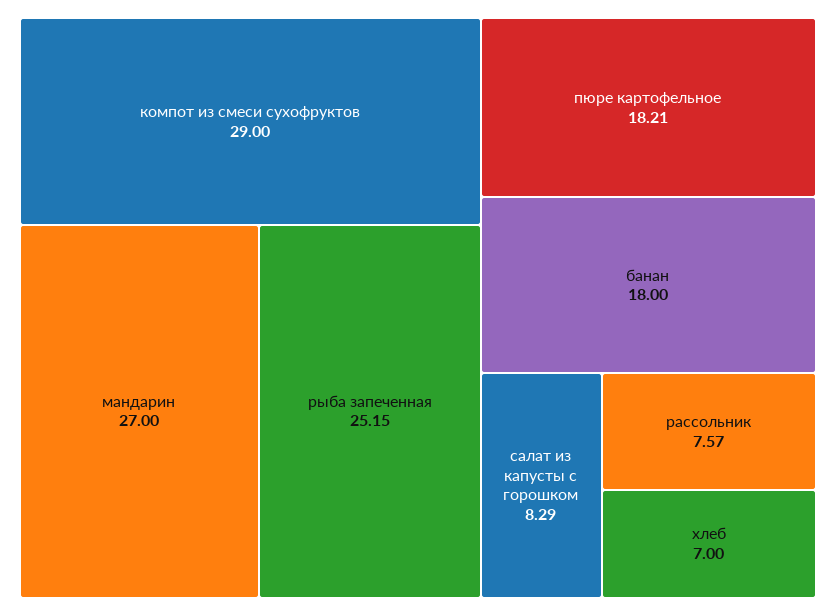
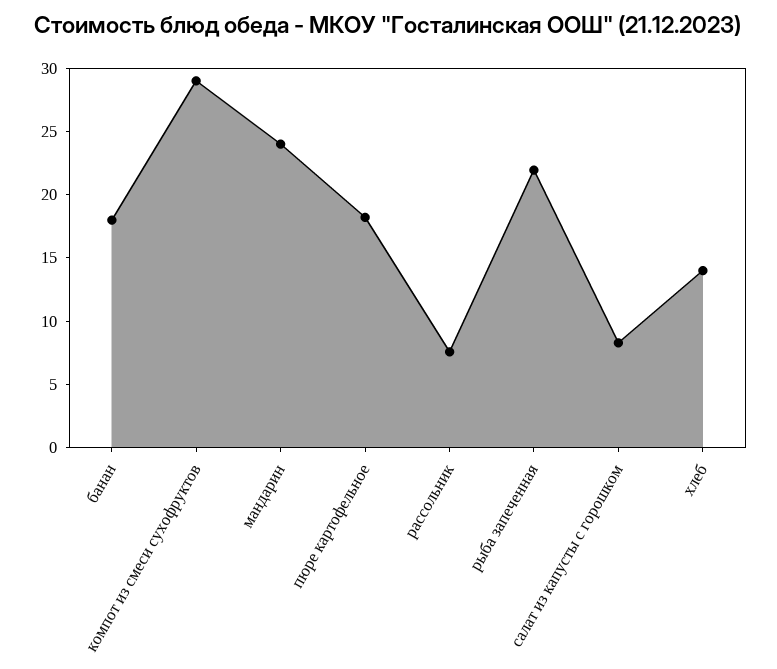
  {
    "компот из смеси сухофруктов": 29,
-   "мандарин": 27,
+   "мандарин": 24,
-   "рыба запеченная": 25.15,
+   "рыба запеченная": 22,
    "пюре картофельное": 18.21,
    "банан": 18,
    "салат из капусты с горошком": 8.29,
    "рассольник": 7.57,
-   "хлеб": 7
+   "хлеб": 14
  }

